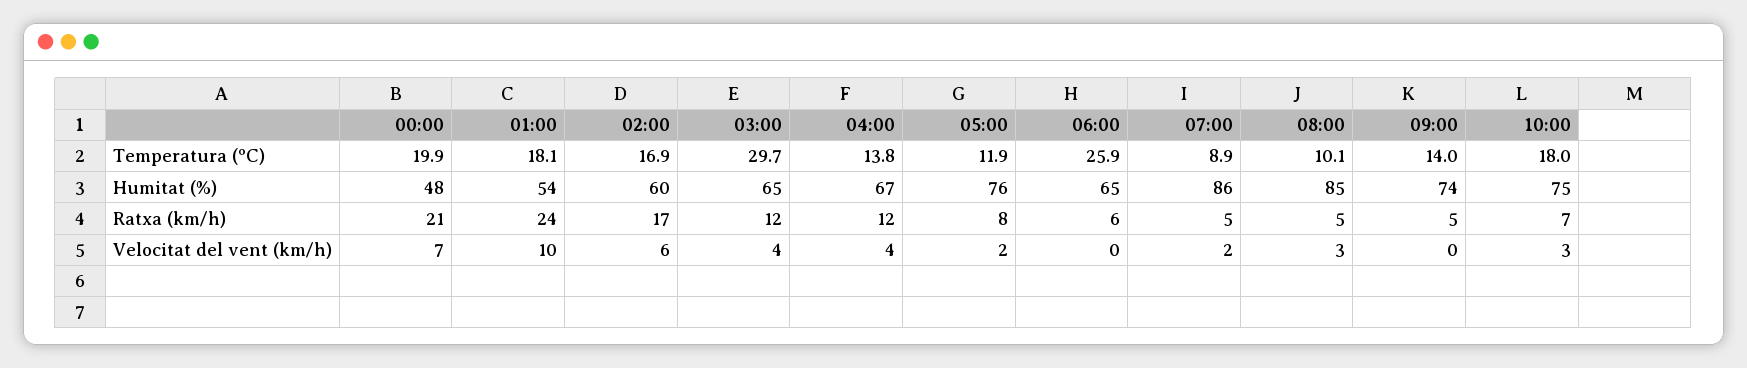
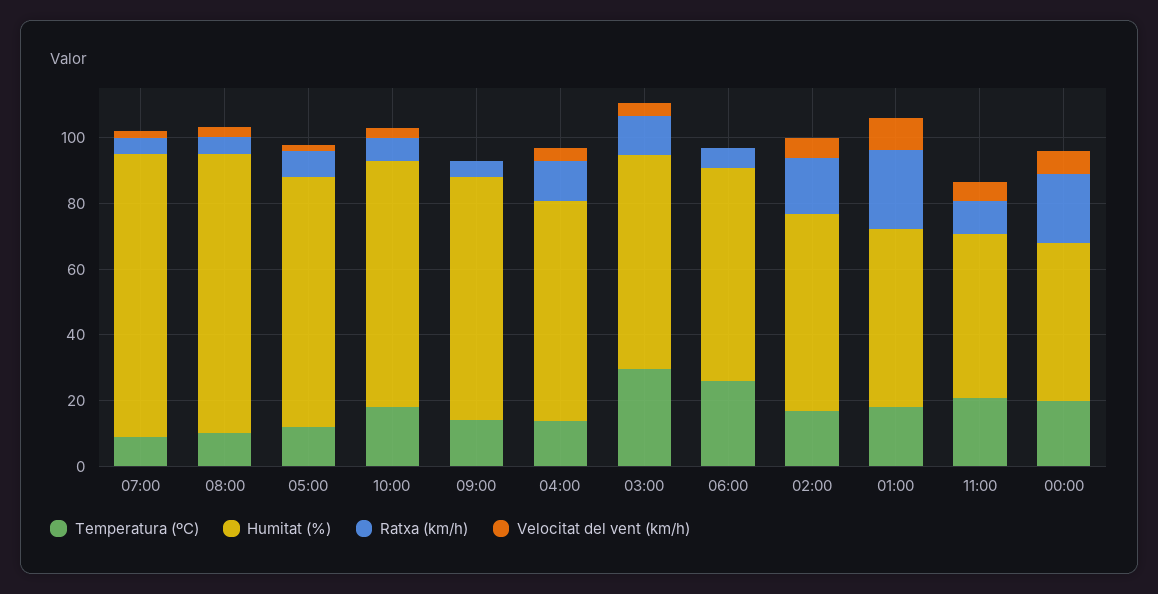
  {
    "Temperatura (ºC)": {
      "00:00": 19.9,
      "01:00": 18.1,
      "02:00": 16.9,
      "03:00": 29.7,
      "04:00": 13.8,
      "05:00": 11.9,
      "06:00": 25.9,
      "07:00": 8.9,
      "08:00": 10.1,
      "09:00": 14,
-     "10:00": 18
+     "10:00": 18,
+     "11:00": 20
    },
    "Humitat (%)": {
      "00:00": 48,
      "01:00": 54,
      "02:00": 60,
      "03:00": 65,
      "04:00": 67,
      "05:00": 76,
      "06:00": 65,
      "07:00": 86,
      "08:00": 85,
      "09:00": 74,
-     "10:00": 75
+     "10:00": 75,
+     "11:00": 50
    },
    "Ratxa (km/h)": {
      "00:00": 21,
      "01:00": 24,
      "02:00": 17,
      "03:00": 12,
      "04:00": 12,
      "05:00": 8,
      "06:00": 6,
      "07:00": 5,
      "08:00": 5,
      "09:00": 5,
-     "10:00": 7
+     "10:00": 7,
+     "11:00": 10
    },
    "Velocitat del vent (km/h)": {
      "00:00": 7,
      "01:00": 10,
      "02:00": 6,
      "03:00": 4,
      "04:00": 4,
      "05:00": 2,
      "06:00": 0,
      "07:00": 2,
      "08:00": 3,
      "09:00": 0,
-     "10:00": 3
+     "10:00": 3,
+     "11:00": 5
    }
  }

